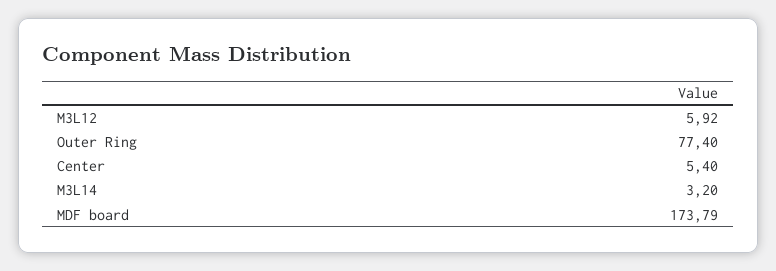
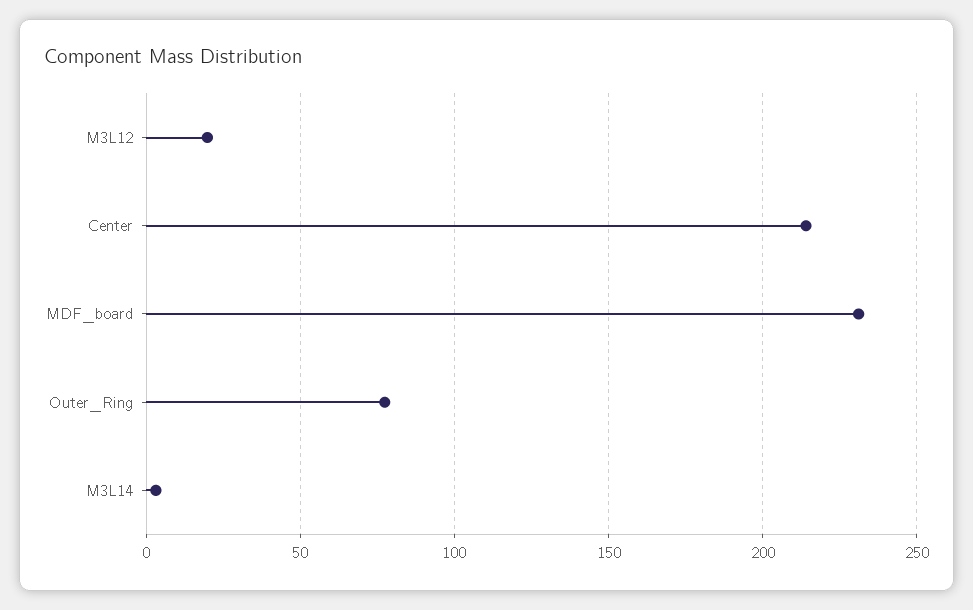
  {
-   "M3L12": 5.92,
+   "M3L12": 20,
    "Outer Ring": 77.4,
-   "Center": 5.4,
+   "Center": 215,
    "M3L14": 3.2,
-   "MDF board": 173.79
+   "MDF board": 230
  }

